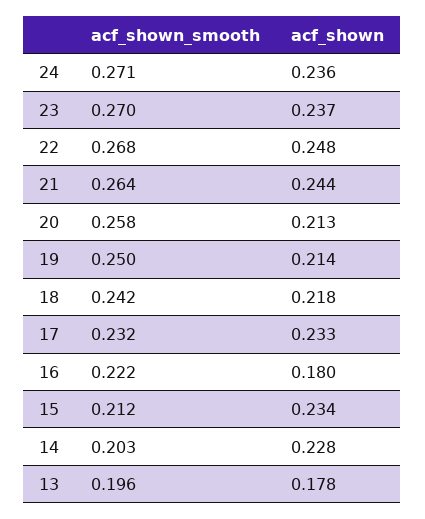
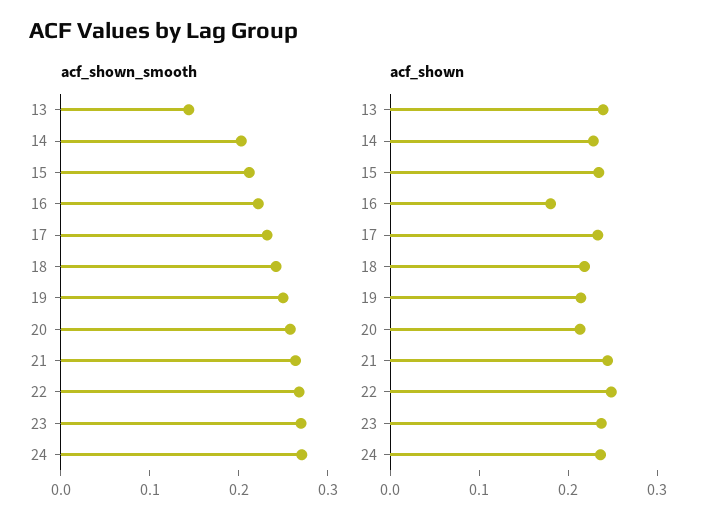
  {
    "acf_shown_smooth": {
      "24": 0.271,
      "23": 0.27,
      "22": 0.268,
      "21": 0.264,
      "20": 0.258,
      "19": 0.25,
      "18": 0.242,
      "17": 0.232,
      "16": 0.222,
      "15": 0.212,
      "14": 0.203,
-     "13": 0.196
+     "13": 0.14
    },
    "acf_shown": {
      "24": 0.236,
      "23": 0.237,
      "22": 0.248,
      "21": 0.244,
      "20": 0.213,
      "19": 0.214,
      "18": 0.218,
      "17": 0.233,
      "16": 0.18,
      "15": 0.234,
      "14": 0.228,
-     "13": 0.178
+     "13": 0.24
    }
  }

